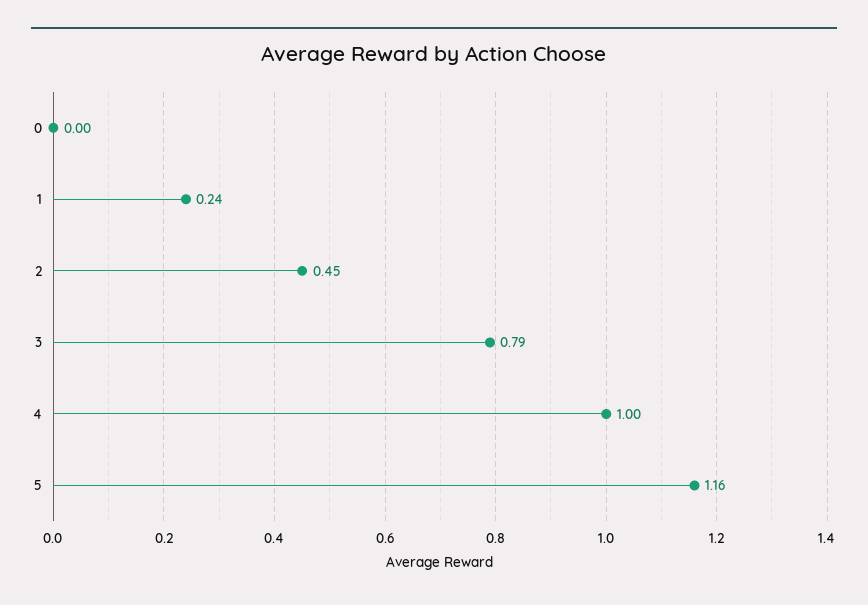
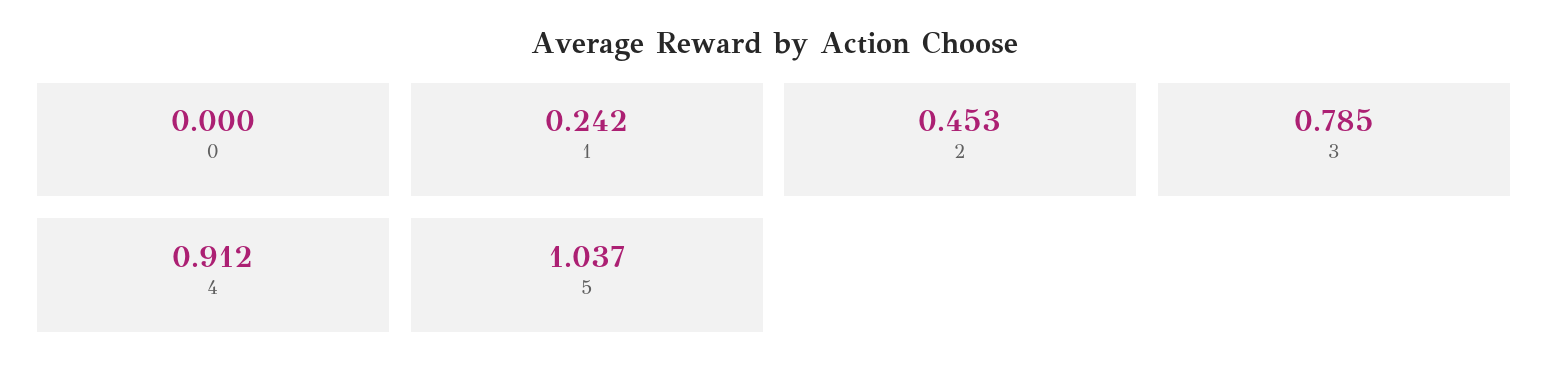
  {
    "0": 0,
    "1": 0.242,
    "2": 0.453,
    "3": 0.785,
-   "4": 1,
+   "4": 0.912,
-   "5": 1.16
+   "5": 1.037
  }

